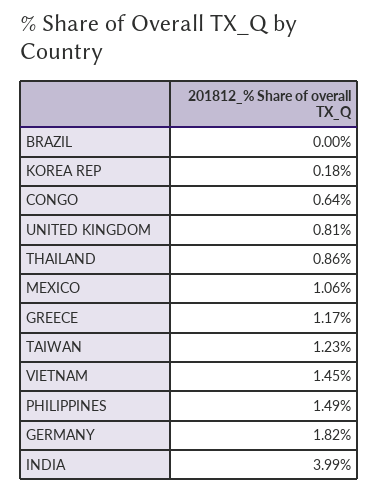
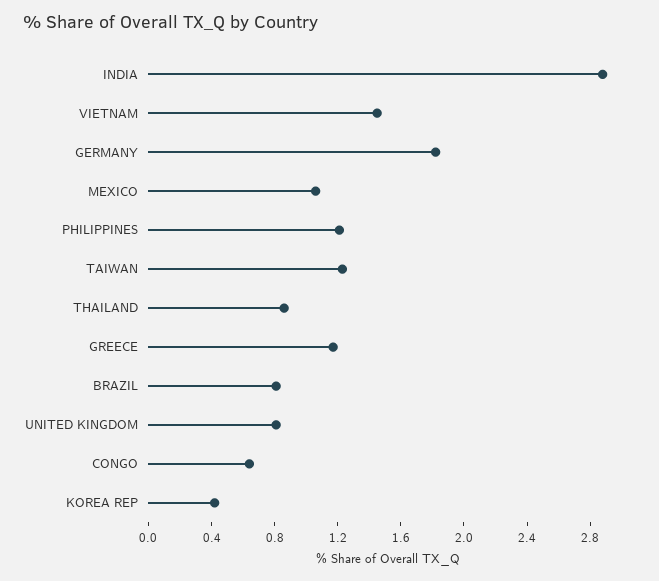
  {
-   "BRAZIL": 0,
+   "BRAZIL": 0.8,
-   "KOREA REP": 0.18,
+   "KOREA REP": 0.4,
    "CONGO": 0.64,
    "UNITED KINGDOM": 0.81,
    "THAILAND": 0.86,
    "MEXICO": 1.06,
    "GREECE": 1.17,
    "TAIWAN": 1.23,
    "VIETNAM": 1.45,
-   "PHILIPPINES": 1.49,
+   "PHILIPPINES": 1.2,
    "GERMANY": 1.82,
-   "INDIA": 3.99
+   "INDIA": 2.9
  }

